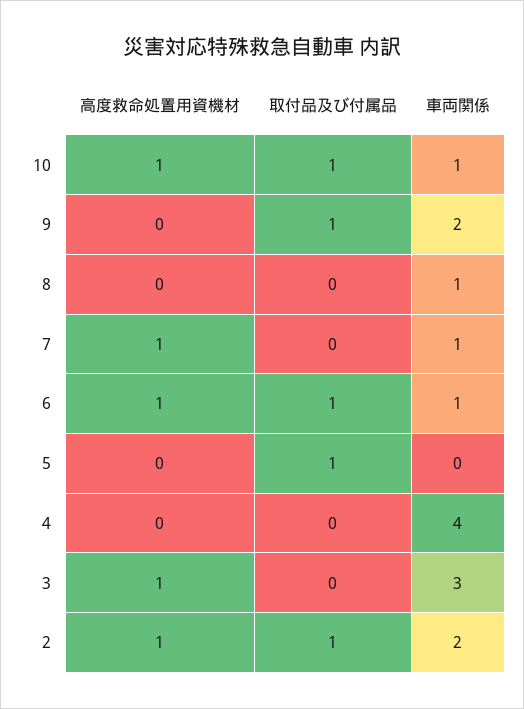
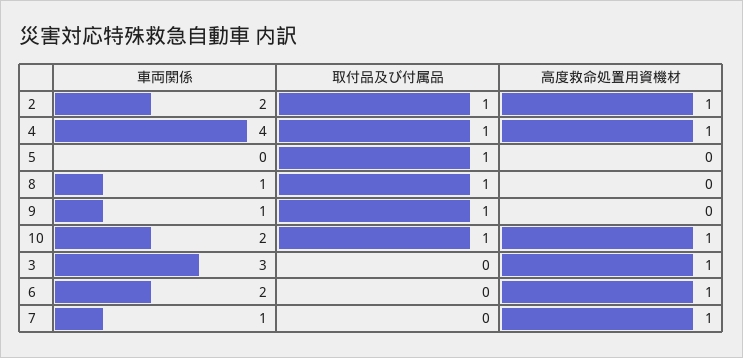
  {
    "高度救命処置用資機材": {
      "10": 1,
      "9": 0,
      "8": 0,
      "7": 1,
      "6": 1,
      "5": 0,
-     "4": 0,
+     "4": 1,
      "3": 1,
      "2": 1
    },
    "取付品及び付属品": {
      "10": 1,
      "9": 1,
-     "8": 0,
+     "8": 1,
      "7": 0,
-     "6": 1,
+     "6": 0,
      "5": 1,
-     "4": 0,
+     "4": 1,
      "3": 0,
      "2": 1
    },
    "車両関係": {
-     "10": 1,
+     "10": 2,
-     "9": 2,
+     "9": 1,
      "8": 1,
      "7": 1,
-     "6": 1,
+     "6": 2,
      "5": 0,
      "4": 4,
      "3": 3,
      "2": 2
    }
  }

